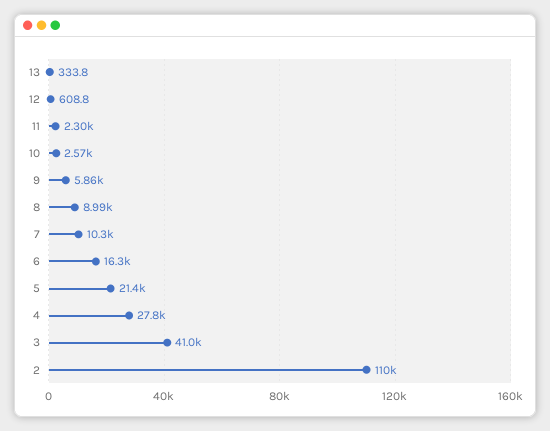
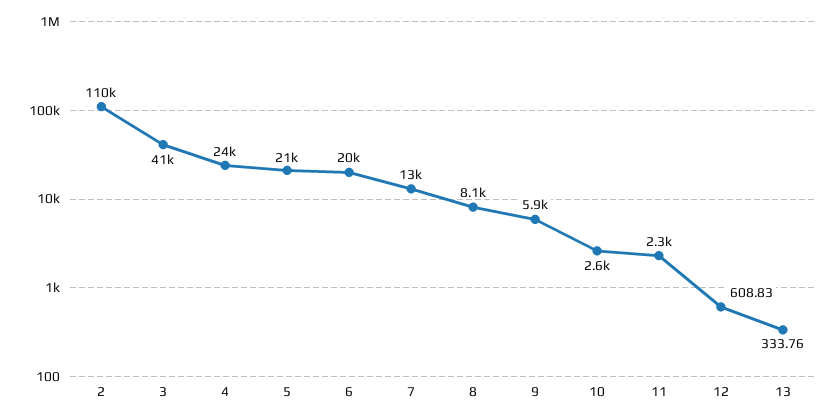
  {
    "13": 333.76,
    "12": 608.83,
    "11": 2300,
    "10": 2570,
    "9": 5860,
-   "8": 8990,
+   "8": 8100,
-   "7": 10300,
+   "7": 13000,
-   "6": 16300,
+   "6": 20000,
    "5": 21400,
-   "4": 27800,
+   "4": 24000,
    "3": 41000,
    "2": 110000
  }

